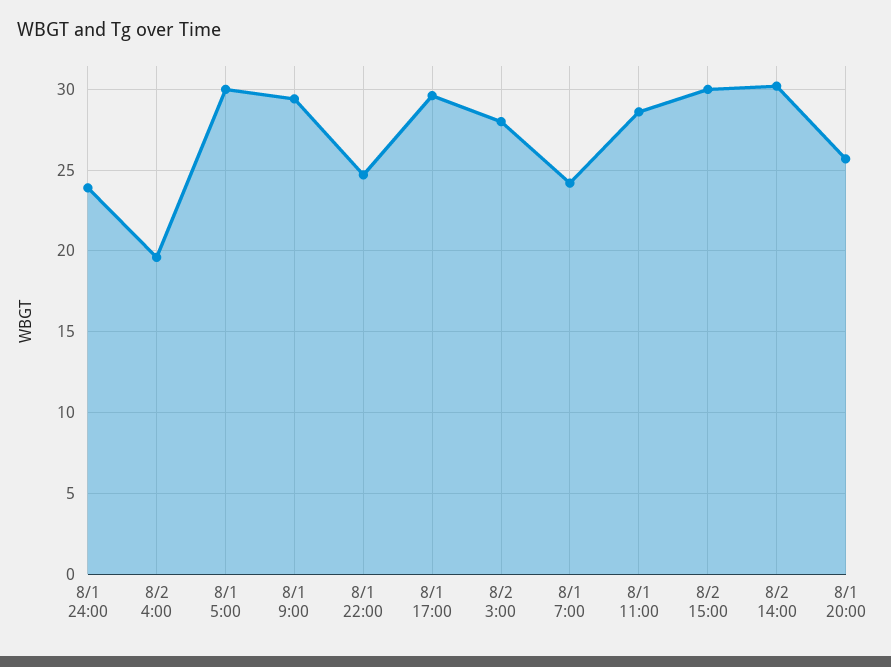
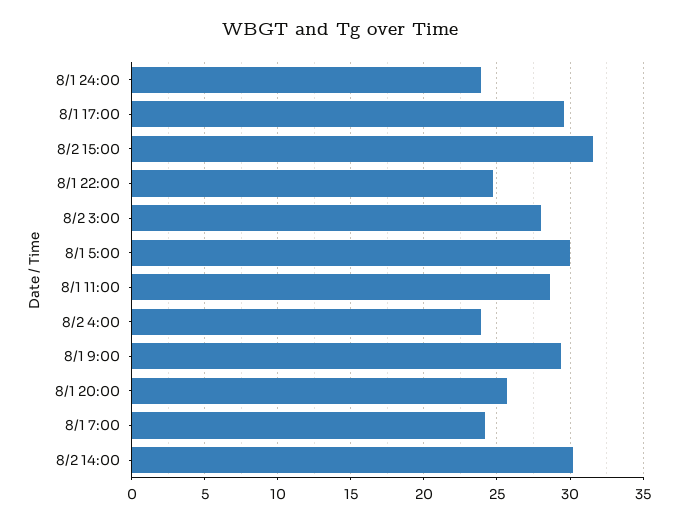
  {
    "8/1 24:00": 24,
-   "8/2 4:00": 19.5,
+   "8/2 4:00": 24,
    "8/1 5:00": 30,
    "8/1 9:00": 29.5,
    "8/1 22:00": 24.5,
    "8/1 17:00": 29.5,
    "8/2 3:00": 28,
    "8/1 7:00": 24,
    "8/1 11:00": 28.5,
-   "8/2 15:00": 30,
+   "8/2 15:00": 31.5,
    "8/2 14:00": 30,
    "8/1 20:00": 25.5
  }

